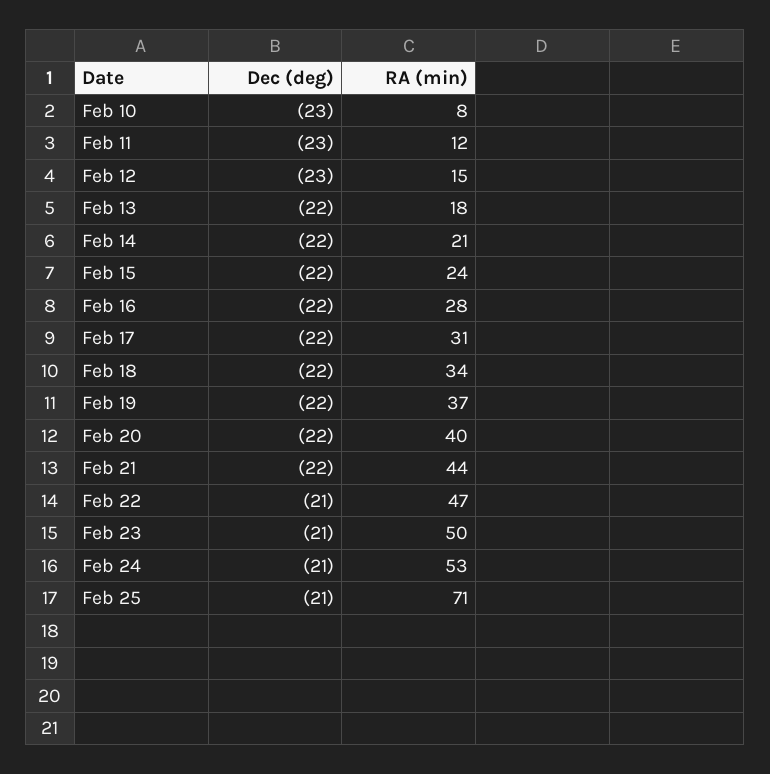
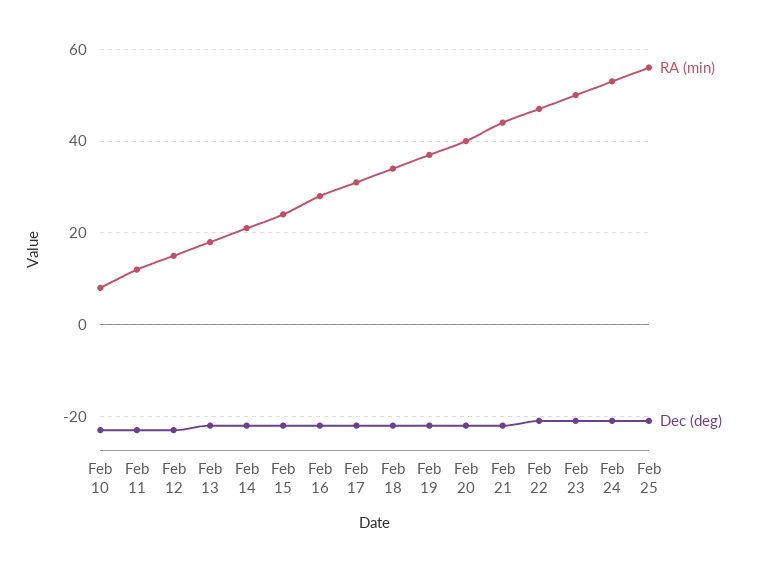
  {
    "Dec (deg)": {
      "Feb 10": -23,
      "Feb 11": -23,
      "Feb 12": -23,
      "Feb 13": -22,
      "Feb 14": -22,
      "Feb 15": -22,
      "Feb 16": -22,
      "Feb 17": -22,
      "Feb 18": -22,
      "Feb 19": -22,
      "Feb 20": -22,
      "Feb 21": -22,
      "Feb 22": -21,
      "Feb 23": -21,
      "Feb 24": -21,
      "Feb 25": -21
    },
    "RA (min)": {
      "Feb 10": 8,
      "Feb 11": 12,
      "Feb 12": 15,
      "Feb 13": 18,
      "Feb 14": 21,
      "Feb 15": 24,
      "Feb 16": 28,
      "Feb 17": 31,
      "Feb 18": 34,
      "Feb 19": 37,
      "Feb 20": 40,
      "Feb 21": 44,
      "Feb 22": 47,
      "Feb 23": 50,
      "Feb 24": 53,
-     "Feb 25": 71
+     "Feb 25": 55
    }
  }

